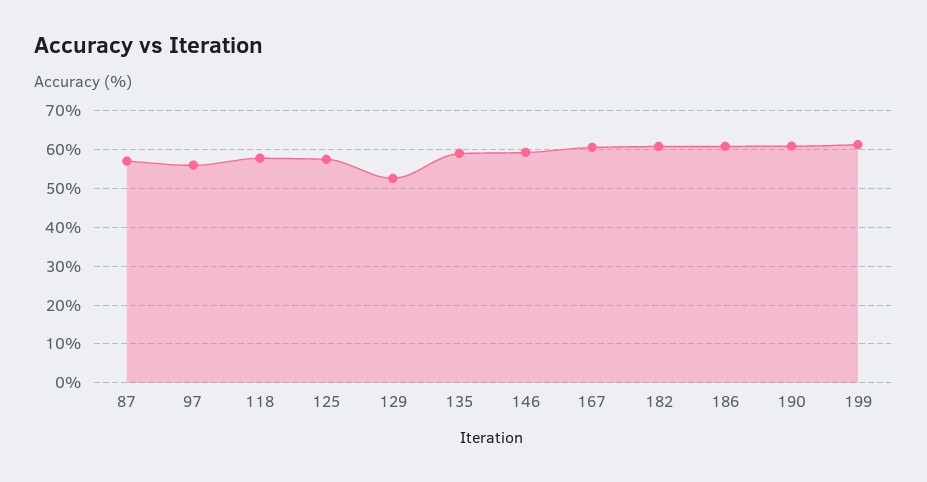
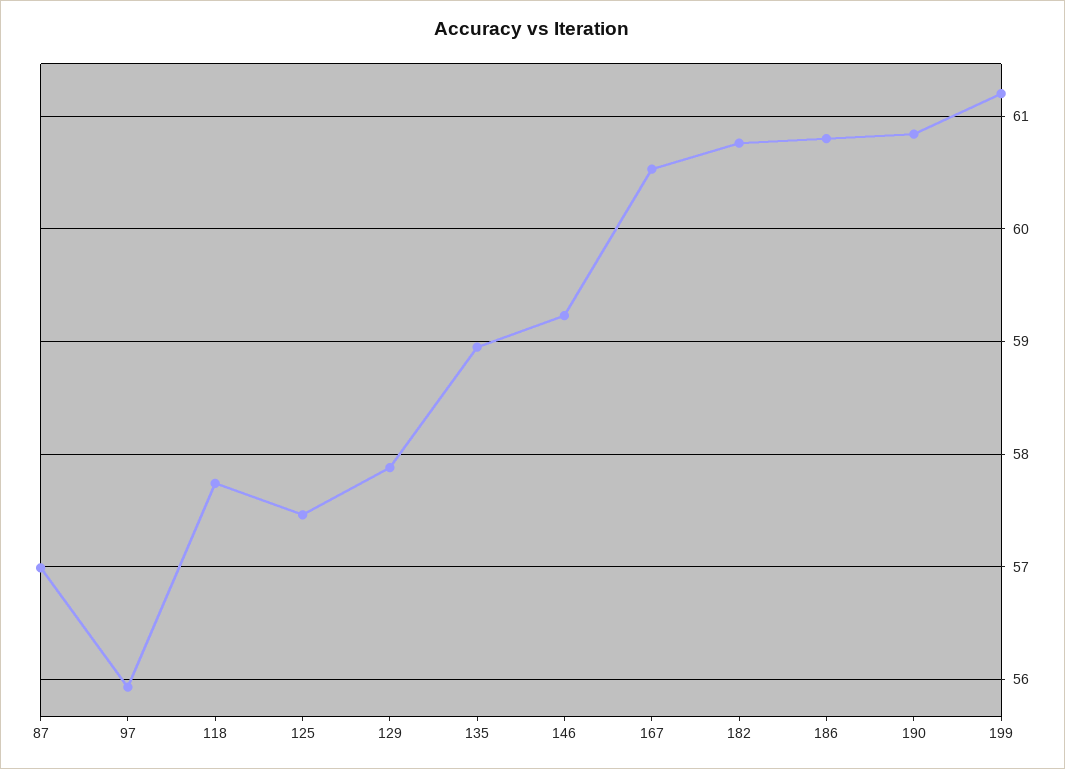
  {
    "87": 57,
    "97": 55.9,
    "118": 57.7,
    "125": 57.5,
-   "129": 52,
+   "129": 57.9,
    "135": 59,
    "146": 59.2,
    "167": 60.5,
    "182": 60.8,
    "186": 60.8,
    "190": 60.8,
    "199": 61.2
  }

